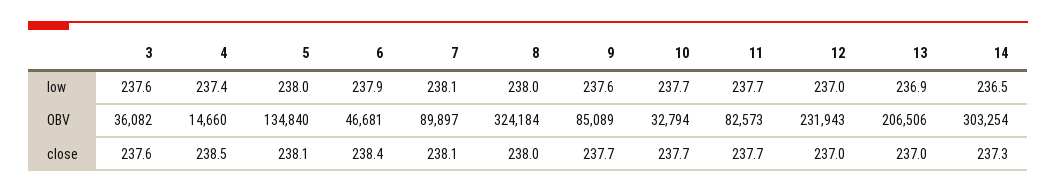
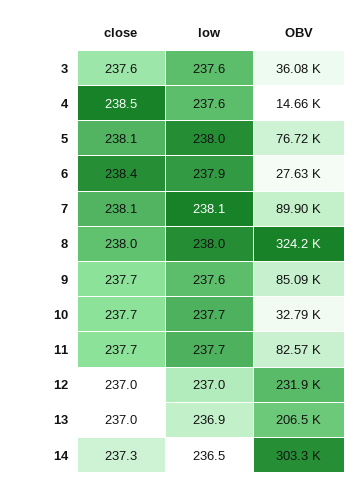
  {
    "3": {
      "low": 237.6,
      "OBV": 36082,
      "close": 237.6
    },
    "4": {
-     "low": 237.4,
+     "low": 237.6,
      "OBV": 14660,
      "close": 238.5
    },
    "5": {
      "low": 238,
-     "OBV": 134840,
+     "OBV": 76720,
      "close": 238.1
    },
    "6": {
      "low": 237.9,
-     "OBV": 46681,
+     "OBV": 27630,
      "close": 238.4
    },
    "7": {
      "low": 238.1,
      "OBV": 89897,
      "close": 238.1
    },
    "8": {
      "low": 238,
      "OBV": 324184,
      "close": 238
    },
    "9": {
      "low": 237.6,
      "OBV": 85089,
      "close": 237.7
    },
    "10": {
      "low": 237.7,
      "OBV": 32794,
      "close": 237.7
    },
    "11": {
      "low": 237.7,
      "OBV": 82573,
      "close": 237.7
    },
    "12": {
      "low": 237,
      "OBV": 231943,
      "close": 237
    },
    "13": {
      "low": 236.9,
      "OBV": 206506,
      "close": 237
    },
    "14": {
      "low": 236.5,
      "OBV": 303254,
      "close": 237.3
    }
  }

